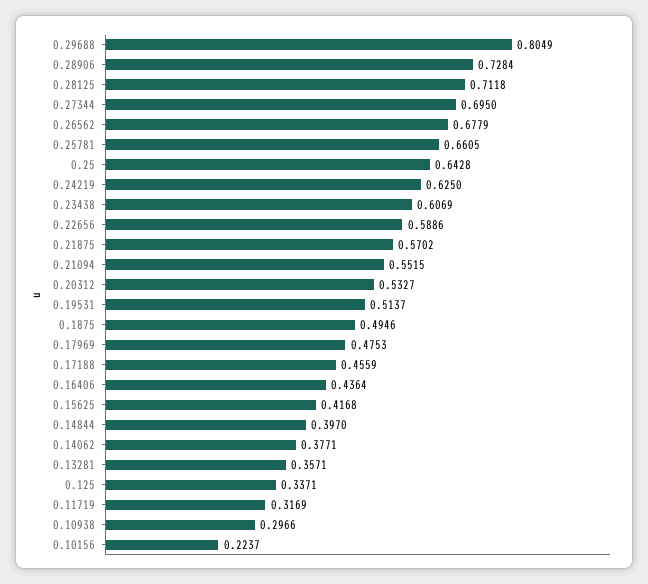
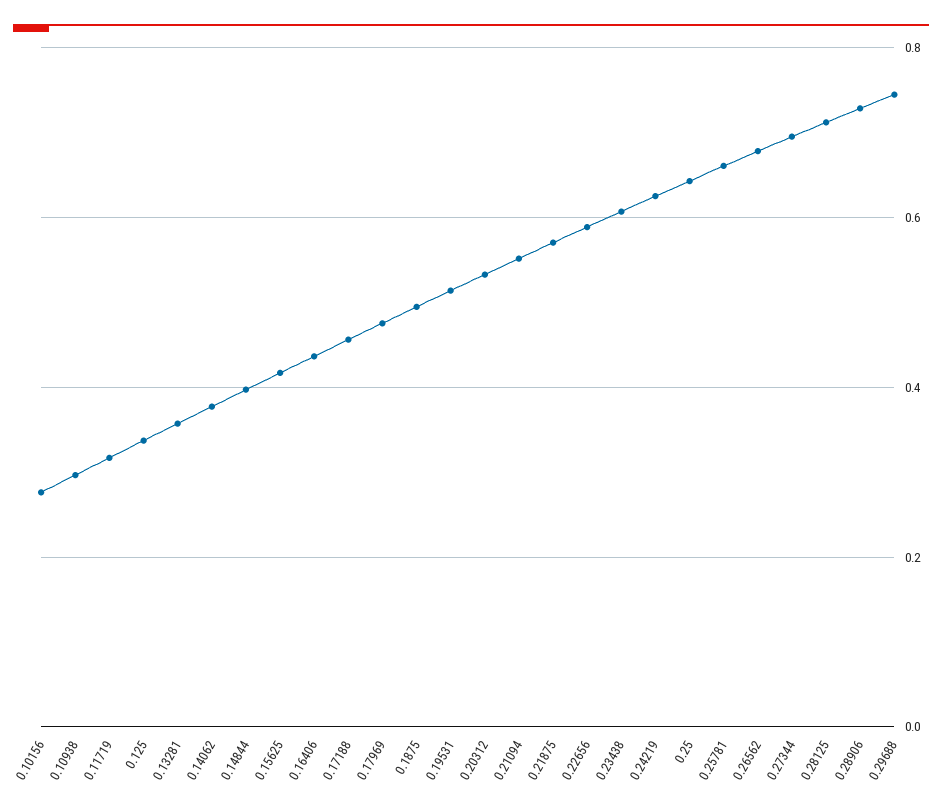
  {
-   "0.29688": 0.8049,
+   "0.29688": 0.74,
    "0.28906": 0.7284,
    "0.28125": 0.7118,
    "0.27344": 0.695,
    "0.26562": 0.6779,
    "0.25781": 0.6605,
    "0.25": 0.6428,
    "0.24219": 0.625,
    "0.23438": 0.6069,
    "0.22656": 0.5886,
    "0.21875": 0.5702,
    "0.21094": 0.5515,
    "0.20312": 0.5327,
    "0.19531": 0.5137,
    "0.1875": 0.4946,
    "0.17969": 0.4753,
    "0.17188": 0.4559,
    "0.16406": 0.4364,
    "0.15625": 0.4168,
    "0.14844": 0.397,
    "0.14062": 0.3771,
    "0.13281": 0.3571,
    "0.125": 0.3371,
    "0.11719": 0.3169,
    "0.10938": 0.2966,
-   "0.10156": 0.2237
+   "0.10156": 0.28
  }

